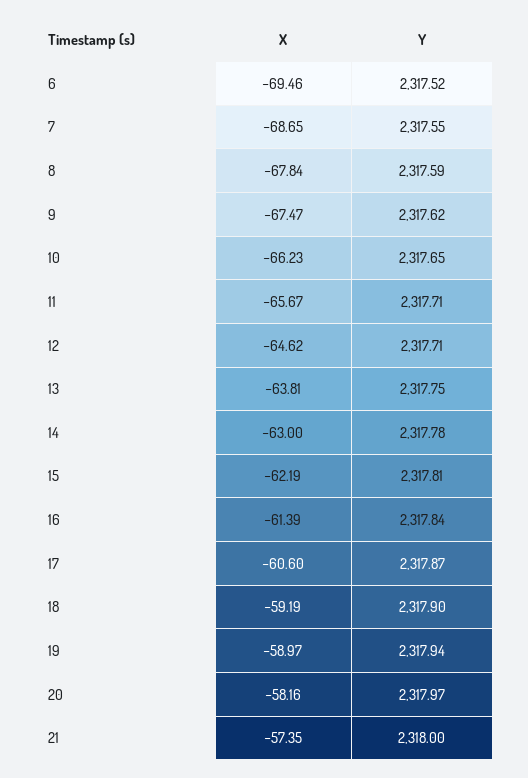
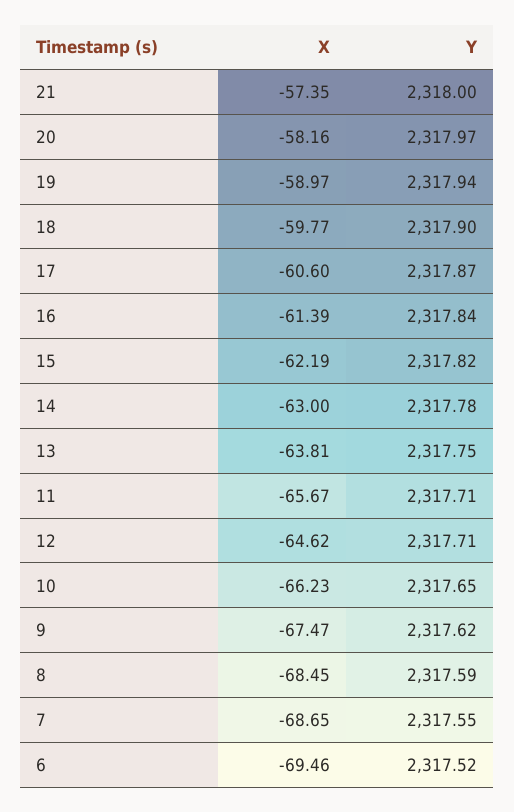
  {
    "X": {
      "6": -69.46,
      "7": -68.65,
-     "8": -67.84,
+     "8": -68.45,
      "9": -67.47,
      "10": -66.23,
      "11": -65.67,
      "12": -64.62,
      "13": -63.81,
      "14": -63,
      "15": -62.19,
      "16": -61.39,
      "17": -60.6,
-     "18": -59.19,
+     "18": -59.77,
      "19": -58.97,
      "20": -58.16,
      "21": -57.35
    },
    "Y": {
      "6": 2317.52,
      "7": 2317.55,
      "8": 2317.59,
      "9": 2317.62,
      "10": 2317.65,
      "11": 2317.71,
      "12": 2317.71,
      "13": 2317.75,
      "14": 2317.78,
-     "15": 2317.81,
+     "15": 2317.82,
      "16": 2317.84,
      "17": 2317.87,
      "18": 2317.9,
      "19": 2317.94,
      "20": 2317.97,
      "21": 2318
    }
  }

